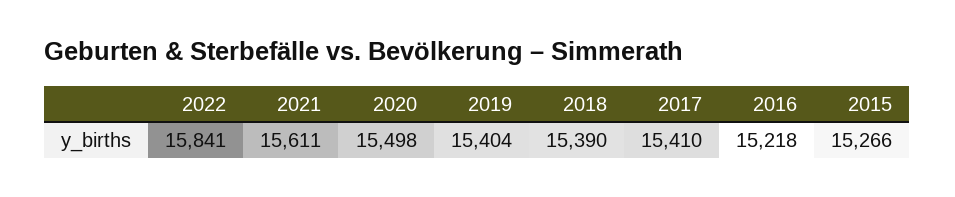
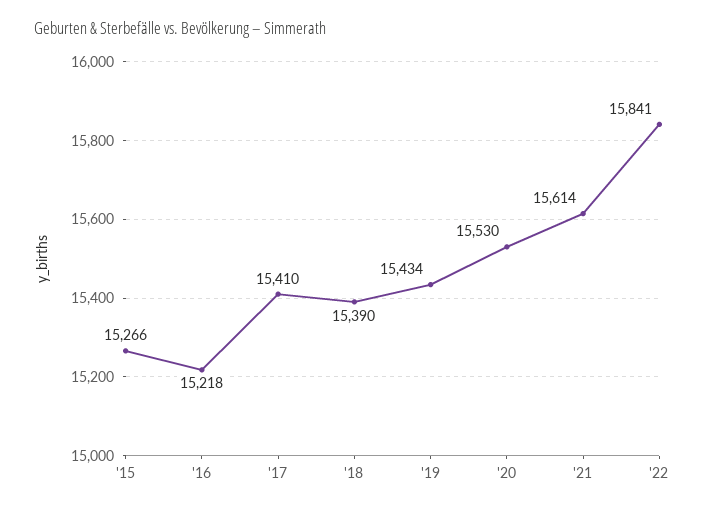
  {
    "2022": 15841,
-   "2021": 15611,
+   "2021": 15614,
-   "2020": 15498,
+   "2020": 15530,
-   "2019": 15404,
+   "2019": 15434,
    "2018": 15390,
    "2017": 15410,
    "2016": 15218,
    "2015": 15266
  }

